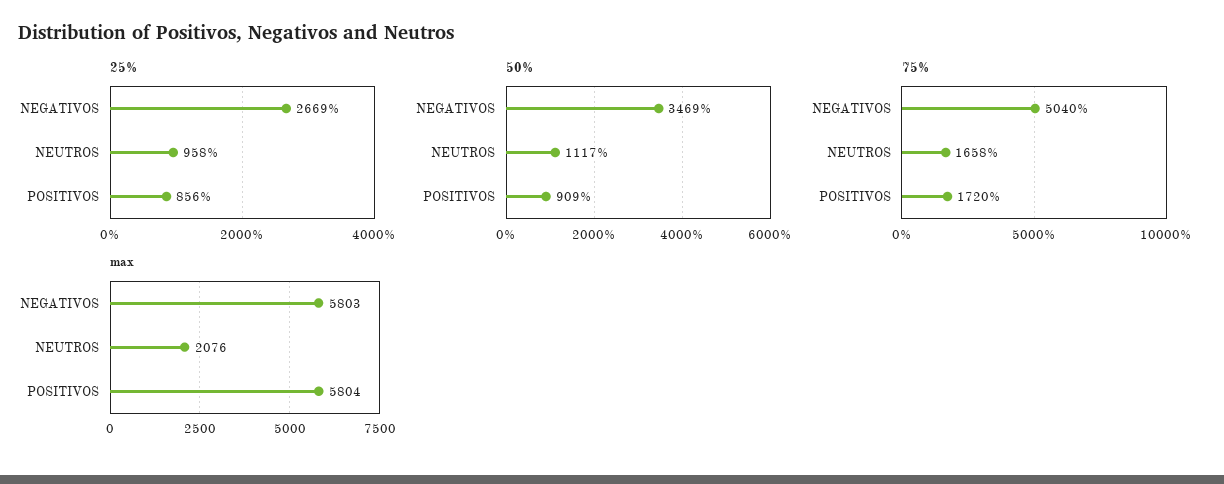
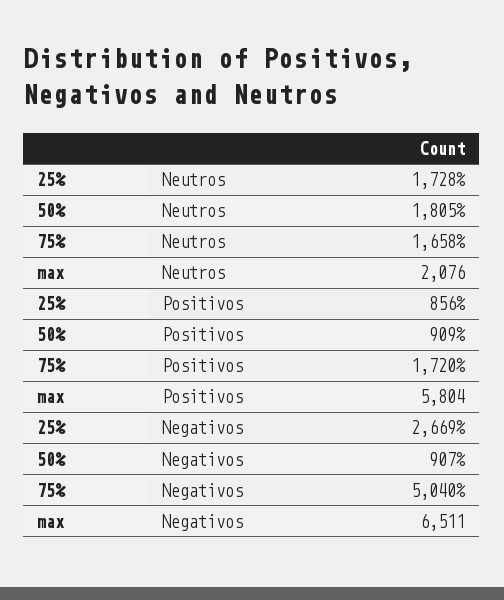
  {
    "25%": {
      "NEGATIVOS": 2669,
-     "NEUTROS": 958,
+     "NEUTROS": 1728,
      "POSITIVOS": 856
    },
    "50%": {
-     "NEGATIVOS": 3469,
+     "NEGATIVOS": 907,
-     "NEUTROS": 1117,
+     "NEUTROS": 1805,
      "POSITIVOS": 909
    },
    "75%": {
      "NEGATIVOS": 5040,
      "NEUTROS": 1658,
      "POSITIVOS": 1720
    },
    "max": {
-     "NEGATIVOS": 5803,
+     "NEGATIVOS": 6511,
      "NEUTROS": 2076,
      "POSITIVOS": 5804
    }
  }

